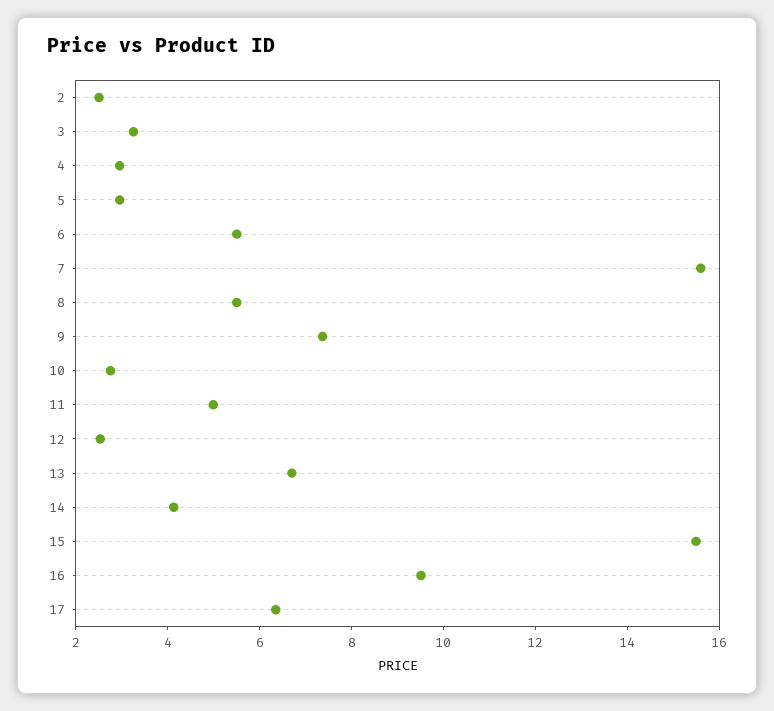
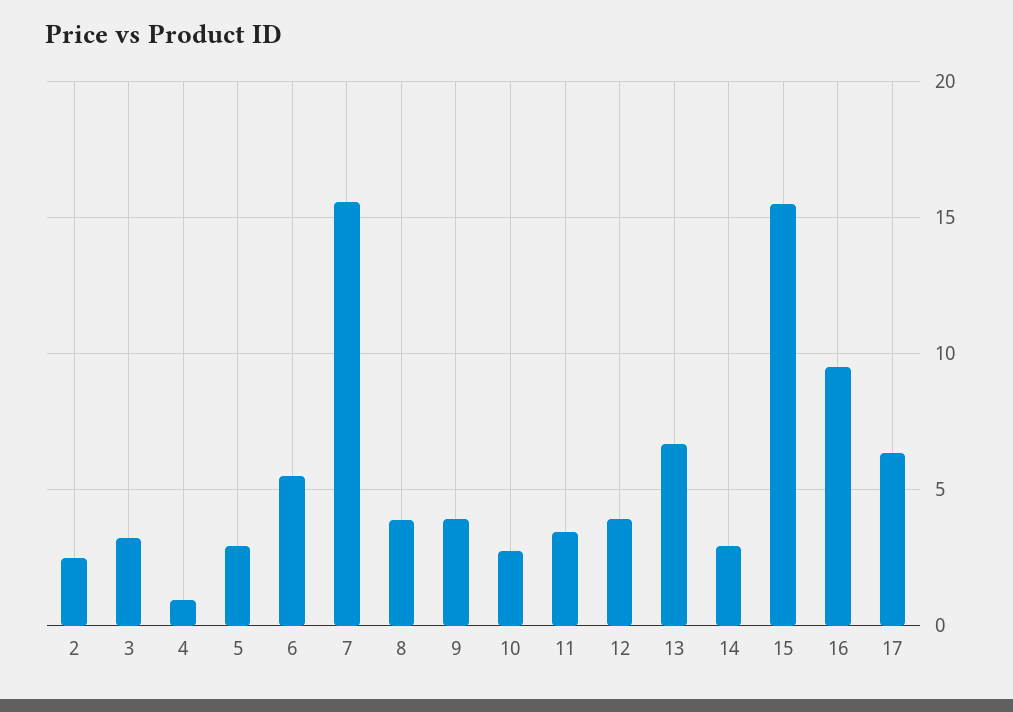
  {
    "2": 2.5,
    "3": 3.5,
-   "4": 3,
+   "4": 1,
    "5": 3,
    "6": 5.5,
    "7": 15.5,
-   "8": 5.5,
+   "8": 4,
-   "9": 7.5,
+   "9": 4,
    "10": 3,
-   "11": 5,
+   "11": 3.5,
-   "12": 2.5,
+   "12": 4,
    "13": 6.5,
-   "14": 4,
+   "14": 3,
    "15": 15.5,
    "16": 9.5,
    "17": 6.5
  }

